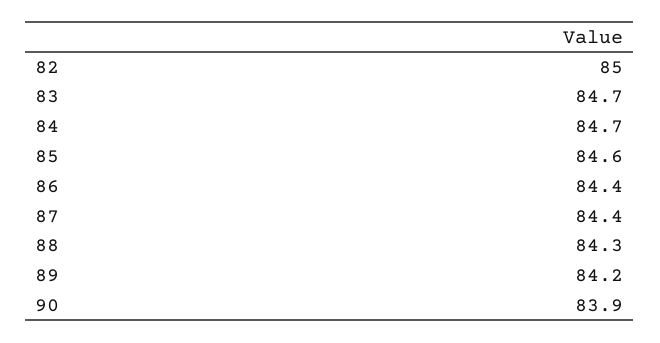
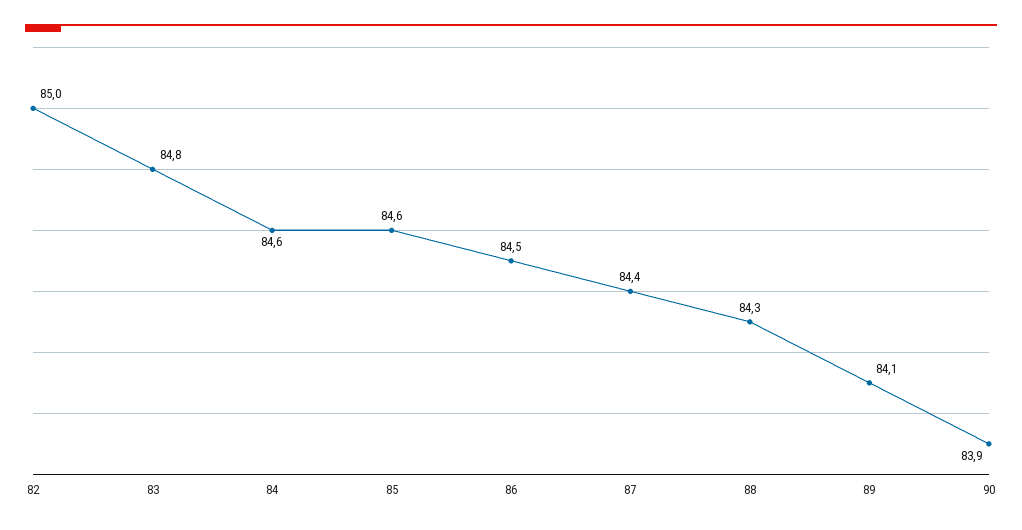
  {
    "82": 85,
-   "83": 84.7,
+   "83": 84.8,
-   "84": 84.7,
+   "84": 84.6,
    "85": 84.6,
-   "86": 84.4,
+   "86": 84.5,
    "87": 84.4,
    "88": 84.3,
-   "89": 84.2,
+   "89": 84.1,
    "90": 83.9
  }

